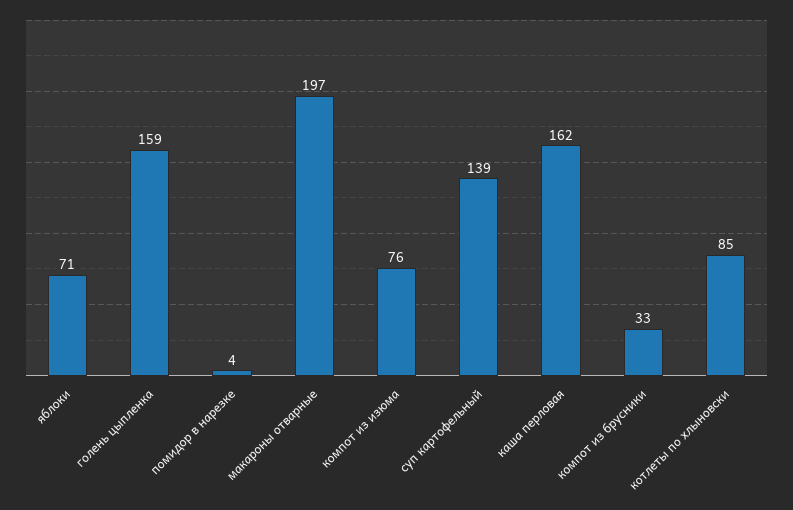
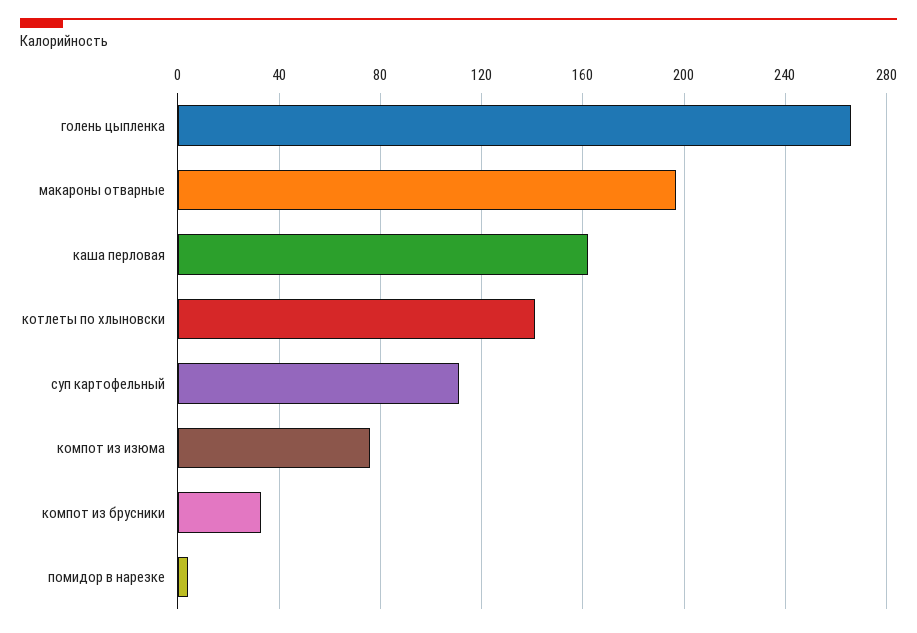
  {
-   "яблоки": 71,
-   "голень цыпленка": 159,
+   "голень цыпленка": 265,
    "помидор в нарезке": 4,
    "макароны отварные": 197,
    "компот из изюма": 76,
-   "суп картофельный": 139,
+   "суп картофельный": 110,
    "каша перловая": 162,
    "компот из брусники": 33,
-   "котлеты по хлыновски": 85
+   "котлеты по хлыновски": 140
  }

